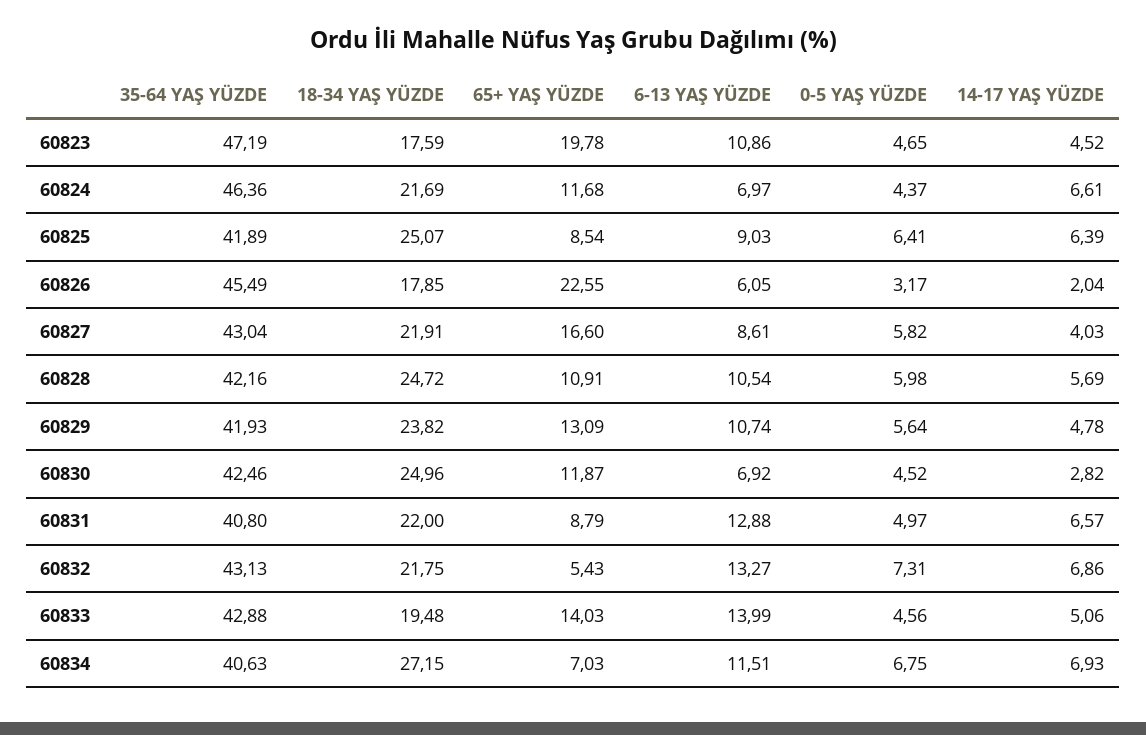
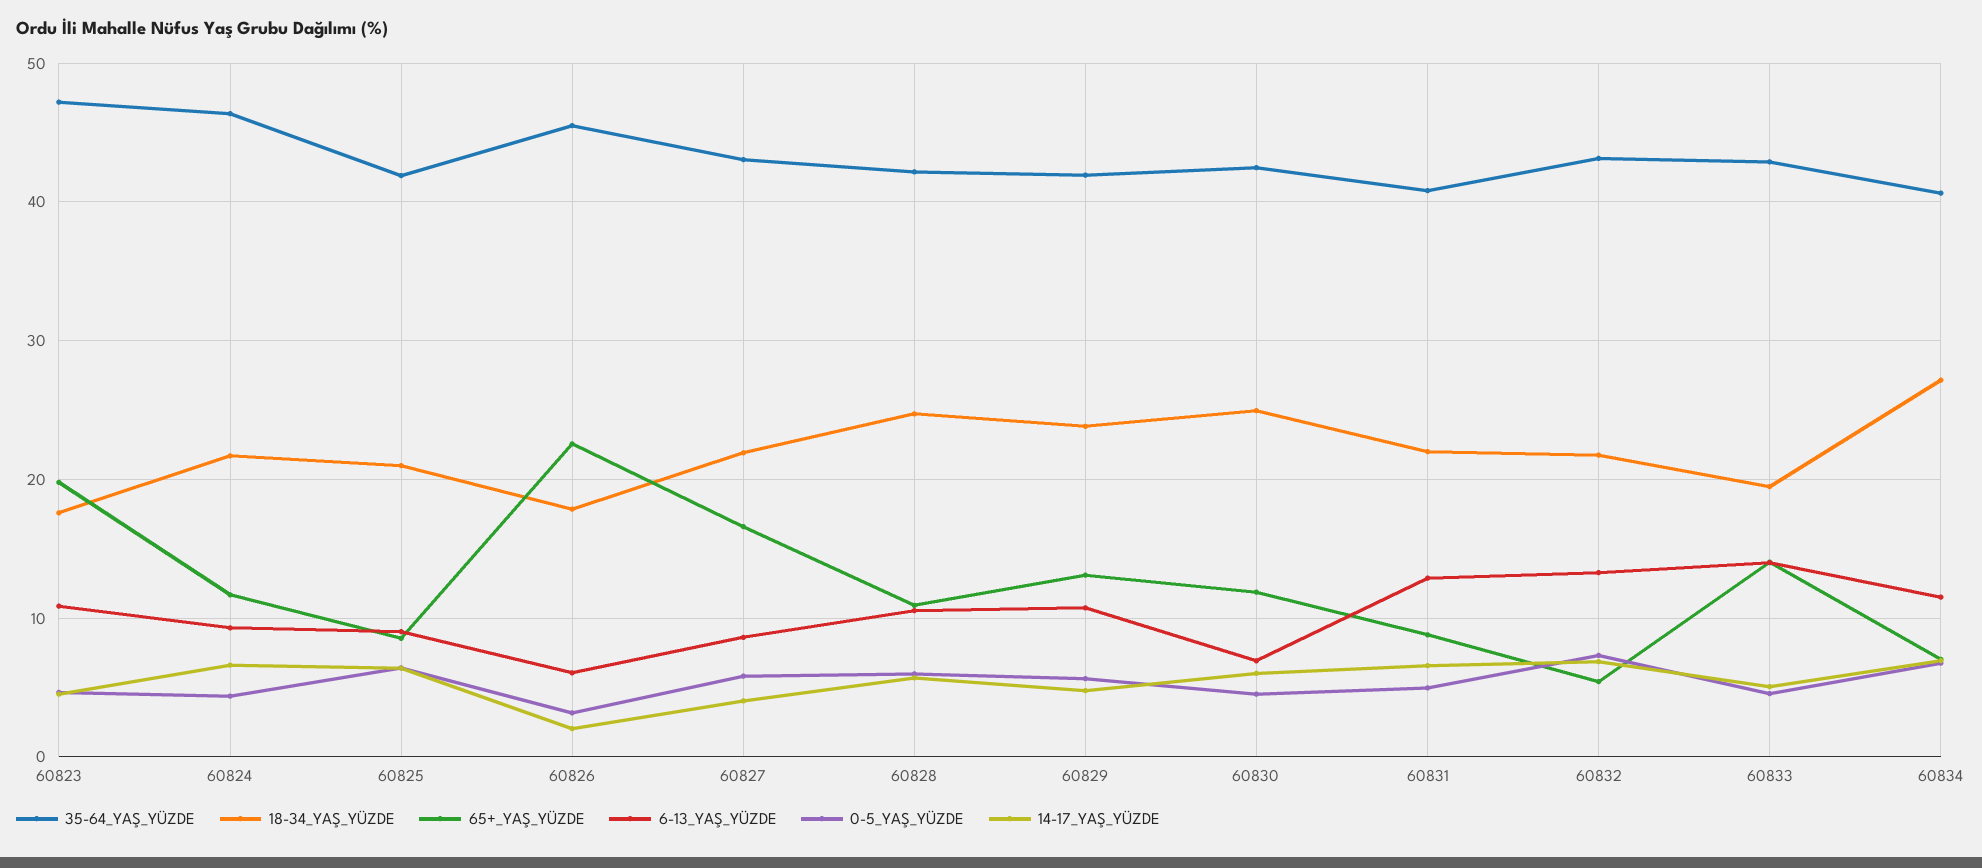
  {
    "35-64 YAŞ YÜZDE": {
      "60823": 47.19,
      "60824": 46.36,
      "60825": 41.89,
      "60826": 45.49,
      "60827": 43.04,
      "60828": 42.16,
      "60829": 41.93,
      "60830": 42.46,
      "60831": 40.8,
      "60832": 43.13,
      "60833": 42.88,
      "60834": 40.63
    },
    "18-34 YAŞ YÜZDE": {
      "60823": 17.59,
      "60824": 21.69,
-     "60825": 25.07,
+     "60825": 21,
      "60826": 17.85,
      "60827": 21.91,
      "60828": 24.72,
      "60829": 23.82,
      "60830": 24.96,
      "60831": 22,
      "60832": 21.75,
      "60833": 19.48,
      "60834": 27.15
    },
    "65+ YAŞ YÜZDE": {
      "60823": 19.78,
      "60824": 11.68,
      "60825": 8.54,
      "60826": 22.55,
      "60827": 16.6,
      "60828": 10.91,
      "60829": 13.09,
      "60830": 11.87,
      "60831": 8.79,
      "60832": 5.43,
      "60833": 14.03,
      "60834": 7.03
    },
    "6-13 YAŞ YÜZDE": {
      "60823": 10.86,
-     "60824": 6.97,
+     "60824": 9,
      "60825": 9.03,
      "60826": 6.05,
      "60827": 8.61,
      "60828": 10.54,
      "60829": 10.74,
      "60830": 6.92,
      "60831": 12.88,
      "60832": 13.27,
      "60833": 13.99,
      "60834": 11.51
    },
    "0-5 YAŞ YÜZDE": {
      "60823": 4.65,
      "60824": 4.37,
      "60825": 6.41,
      "60826": 3.17,
      "60827": 5.82,
      "60828": 5.98,
      "60829": 5.64,
      "60830": 4.52,
      "60831": 4.97,
      "60832": 7.31,
      "60833": 4.56,
      "60834": 6.75
    },
    "14-17 YAŞ YÜZDE": {
      "60823": 4.52,
      "60824": 6.61,
      "60825": 6.39,
      "60826": 2.04,
      "60827": 4.03,
      "60828": 5.69,
      "60829": 4.78,
-     "60830": 2.82,
+     "60830": 6,
      "60831": 6.57,
      "60832": 6.86,
      "60833": 5.06,
      "60834": 6.93
    }
  }

